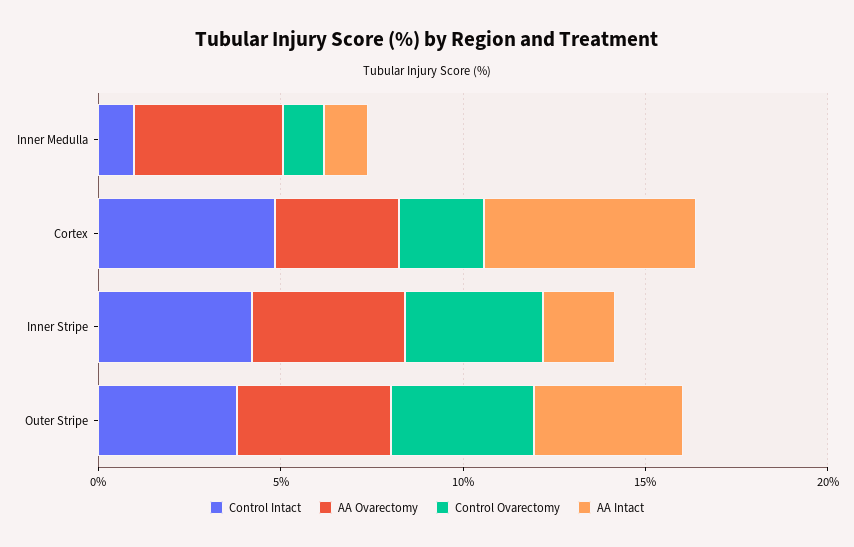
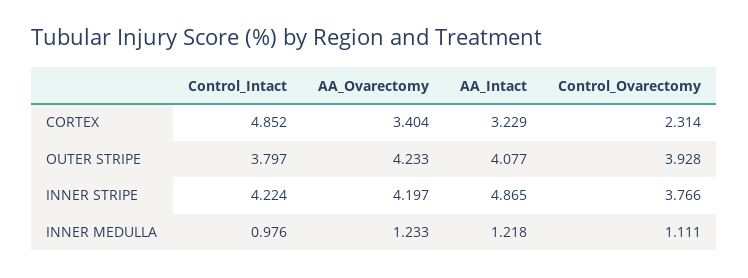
  {
    "Control Intact": {
      "Inner Medulla": 0.976,
      "Cortex": 4.852,
      "Inner Stripe": 4.224,
      "Outer Stripe": 3.797
    },
    "AA Ovarectomy": {
-     "Inner Medulla": 4,
+     "Inner Medulla": 1.233,
      "Cortex": 3.404,
      "Inner Stripe": 4.197,
      "Outer Stripe": 4.233
    },
    "Control Ovarectomy": {
      "Inner Medulla": 1.111,
      "Cortex": 2.314,
      "Inner Stripe": 3.766,
      "Outer Stripe": 3.928
    },
    "AA Intact": {
      "Inner Medulla": 1.218,
-     "Cortex": 6,
+     "Cortex": 3.229,
-     "Inner Stripe": 2,
+     "Inner Stripe": 4.865,
      "Outer Stripe": 4.077
    }
  }

